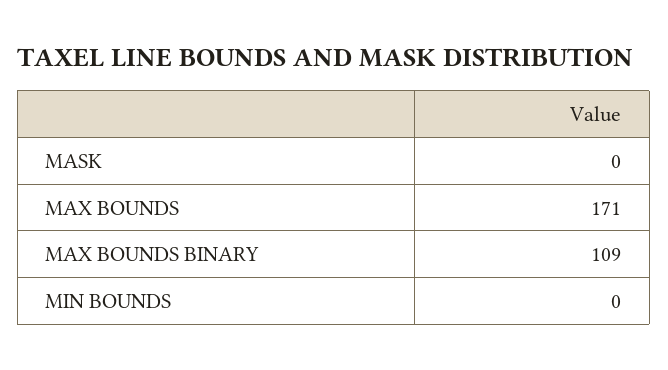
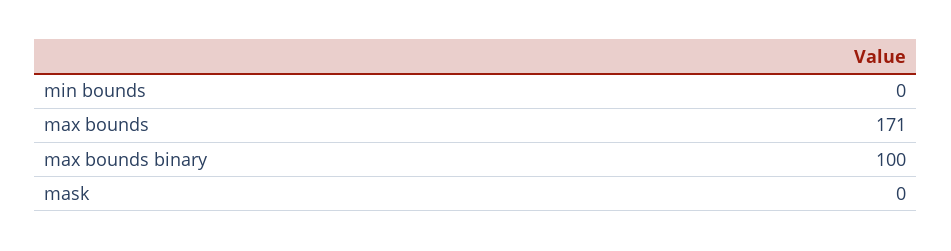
  {
    "MASK": 0,
    "MAX BOUNDS": 171,
-   "MAX BOUNDS BINARY": 109,
+   "MAX BOUNDS BINARY": 100,
    "MIN BOUNDS": 0
  }

